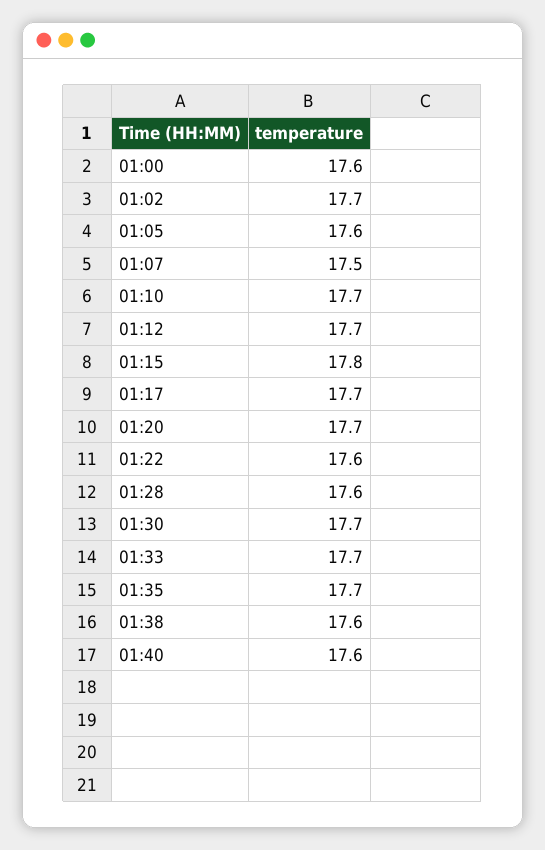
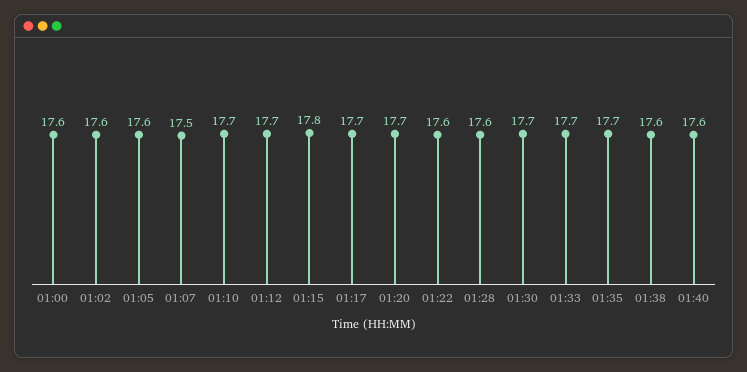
  {
    "01:00": 17.6,
-   "01:02": 17.7,
+   "01:02": 17.6,
    "01:05": 17.6,
    "01:07": 17.5,
    "01:10": 17.7,
    "01:12": 17.7,
    "01:15": 17.8,
    "01:17": 17.7,
    "01:20": 17.7,
    "01:22": 17.6,
    "01:28": 17.6,
    "01:30": 17.7,
    "01:33": 17.7,
    "01:35": 17.7,
    "01:38": 17.6,
    "01:40": 17.6
  }

